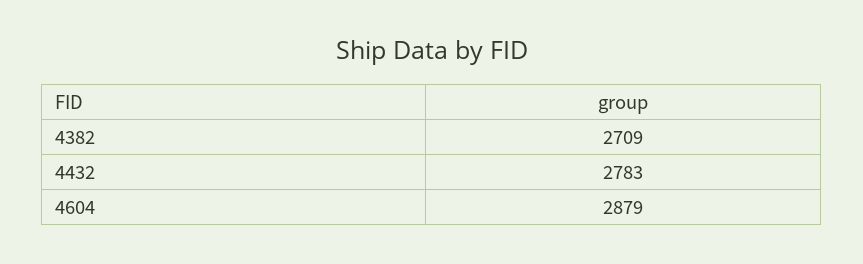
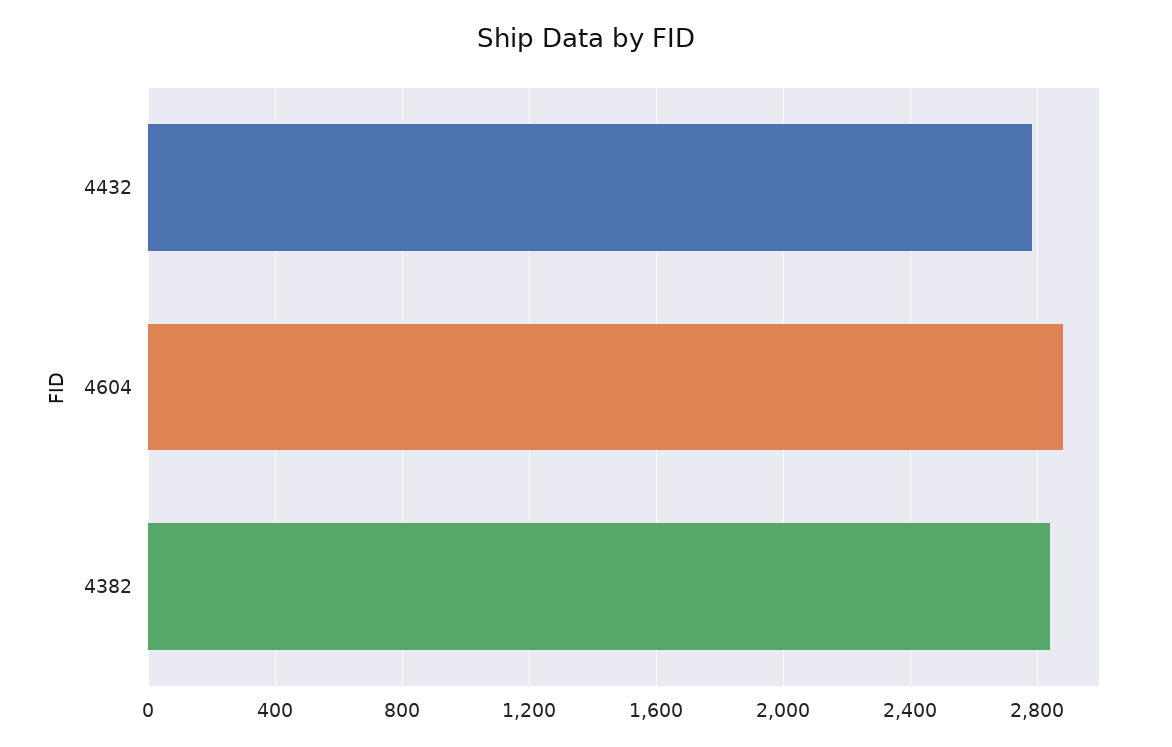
  {
-   "4382": 2709,
+   "4382": 2850,
    "4432": 2783,
    "4604": 2879
  }

